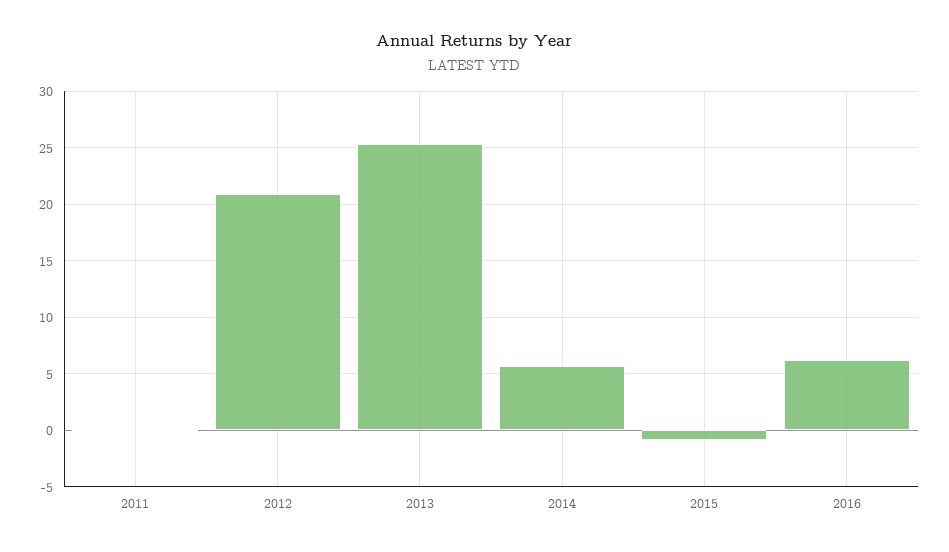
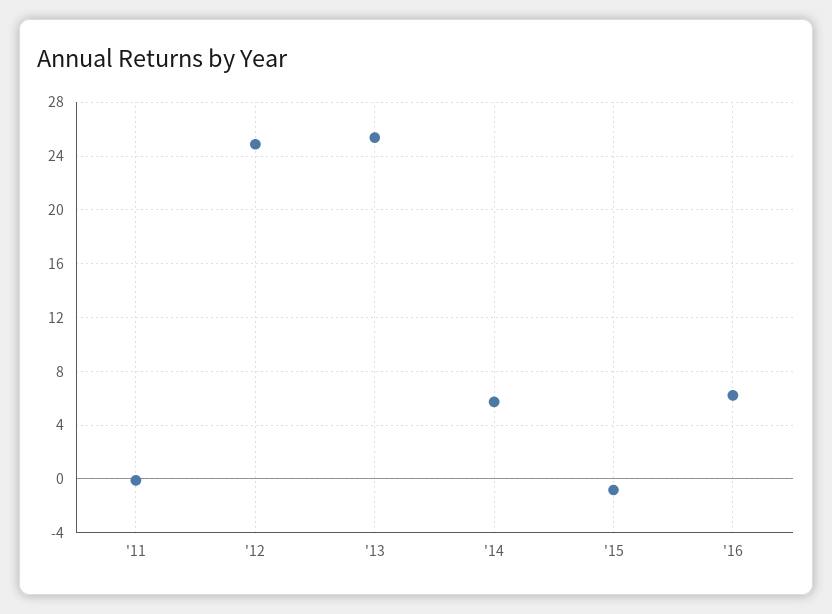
  {
    "2011": 0,
-   "2012": 21,
+   "2012": 25,
    "2013": 25.5,
    "2014": 5.5,
    "2015": -1,
    "2016": 6
  }

